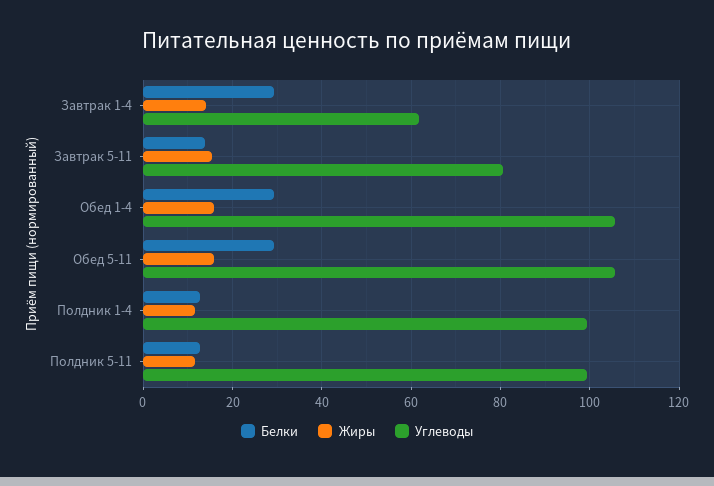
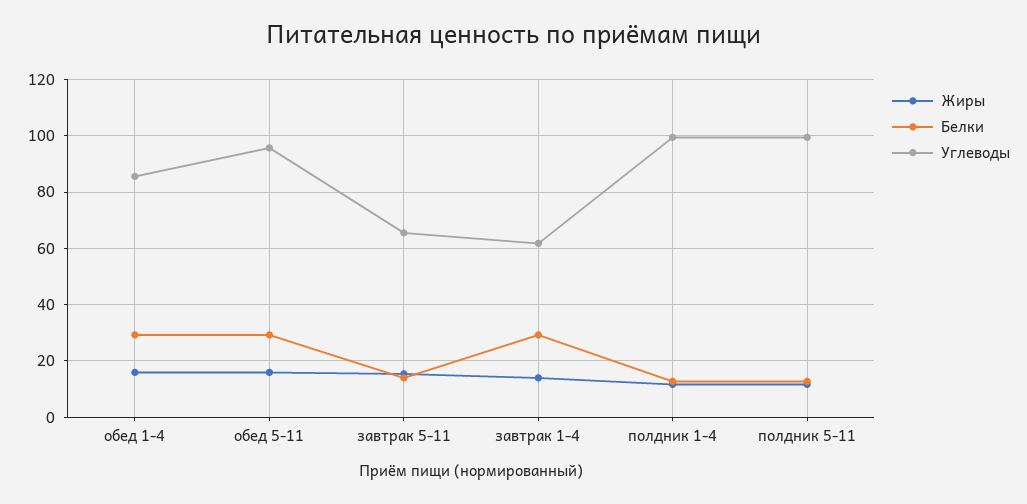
  {
    "Белки": {
      "Завтрак 1-4": 30,
      "Завтрак 5-11": 14,
      "Обед 1-4": 30,
      "Обед 5-11": 30,
      "Полдник 1-4": 12,
      "Полдник 5-11": 12
    },
    "Жиры": {
      "Завтрак 1-4": 14,
      "Завтрак 5-11": 16,
      "Обед 1-4": 16,
      "Обед 5-11": 16,
      "Полдник 1-4": 12,
      "Полдник 5-11": 12
    },
    "Углеводы": {
      "Завтрак 1-4": 62,
-     "Завтрак 5-11": 80,
+     "Завтрак 5-11": 65,
-     "Обед 1-4": 106,
+     "Обед 1-4": 85,
-     "Обед 5-11": 106,
+     "Обед 5-11": 95,
      "Полдник 1-4": 100,
      "Полдник 5-11": 100
    }
  }

